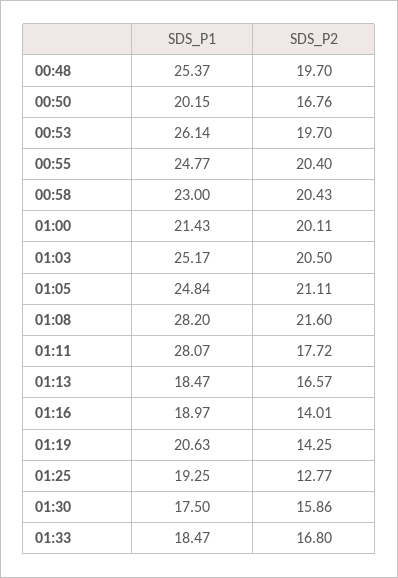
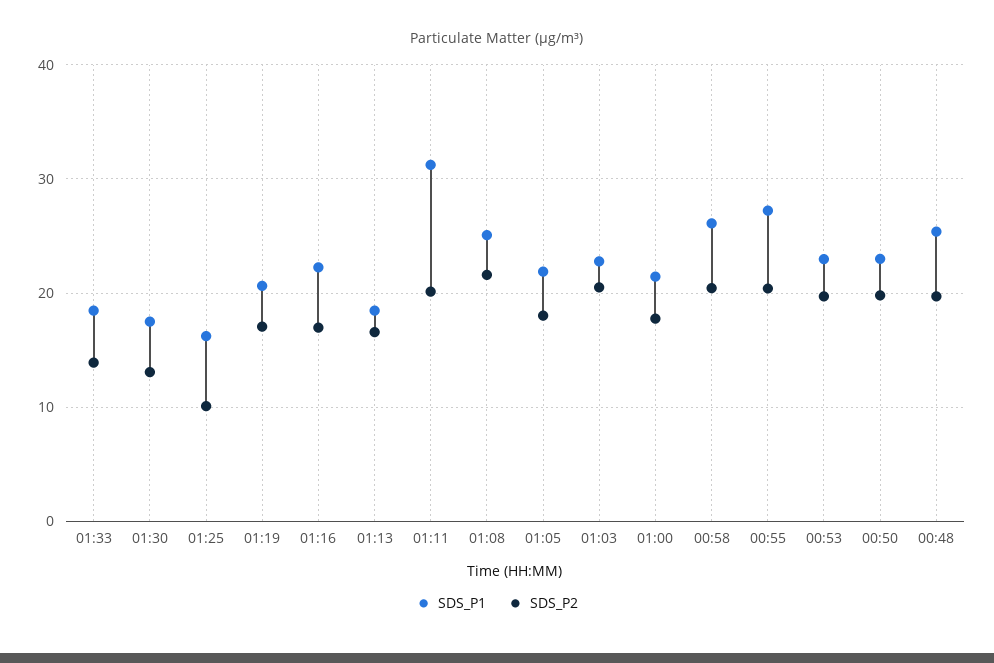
  {
    "SDS_P1": {
      "00:48": 25.37,
-     "00:50": 20.15,
+     "00:50": 23,
-     "00:53": 26.14,
+     "00:53": 23,
-     "00:55": 24.77,
+     "00:55": 27,
-     "00:58": 23,
+     "00:58": 26,
      "01:00": 21.43,
-     "01:03": 25.17,
+     "01:03": 23,
-     "01:05": 24.84,
+     "01:05": 22,
-     "01:08": 28.2,
+     "01:08": 25,
-     "01:11": 28.07,
+     "01:11": 31,
      "01:13": 18.47,
-     "01:16": 18.97,
+     "01:16": 22,
      "01:19": 20.63,
-     "01:25": 19.25,
+     "01:25": 16,
      "01:30": 17.5,
      "01:33": 18.47
    },
    "SDS_P2": {
      "00:48": 19.7,
-     "00:50": 16.76,
+     "00:50": 20,
      "00:53": 19.7,
      "00:55": 20.4,
      "00:58": 20.43,
-     "01:00": 20.11,
+     "01:00": 18,
      "01:03": 20.5,
-     "01:05": 21.11,
+     "01:05": 18,
      "01:08": 21.6,
-     "01:11": 17.72,
+     "01:11": 20,
      "01:13": 16.57,
-     "01:16": 14.01,
+     "01:16": 17,
-     "01:19": 14.25,
+     "01:19": 17,
-     "01:25": 12.77,
+     "01:25": 10,
-     "01:30": 15.86,
+     "01:30": 13,
-     "01:33": 16.8
+     "01:33": 14
    }
  }

